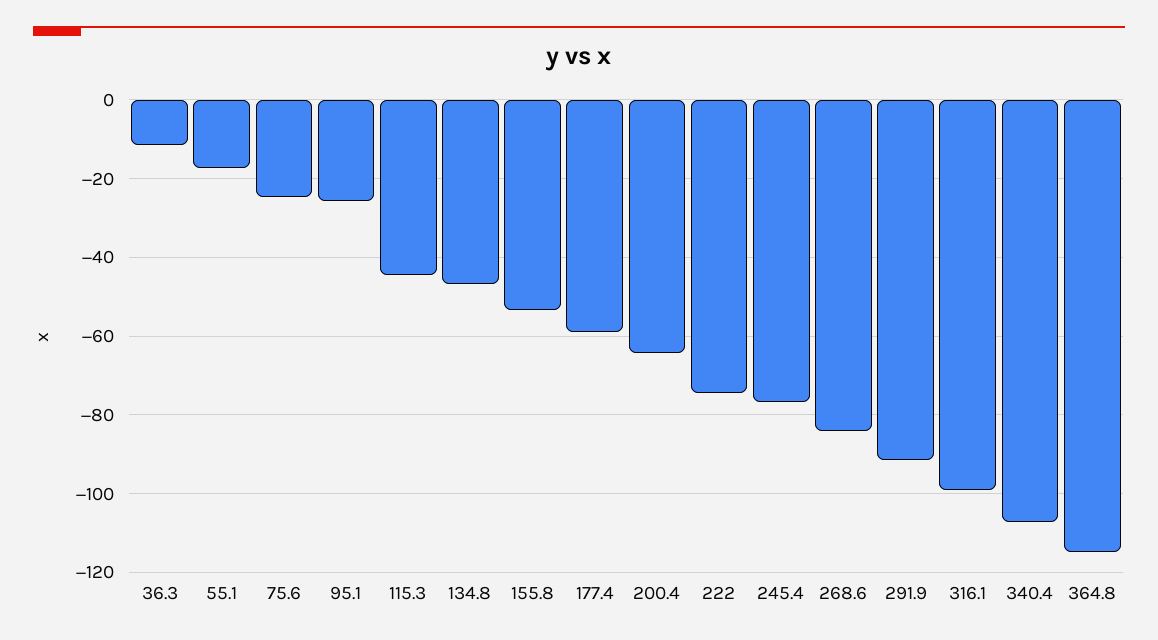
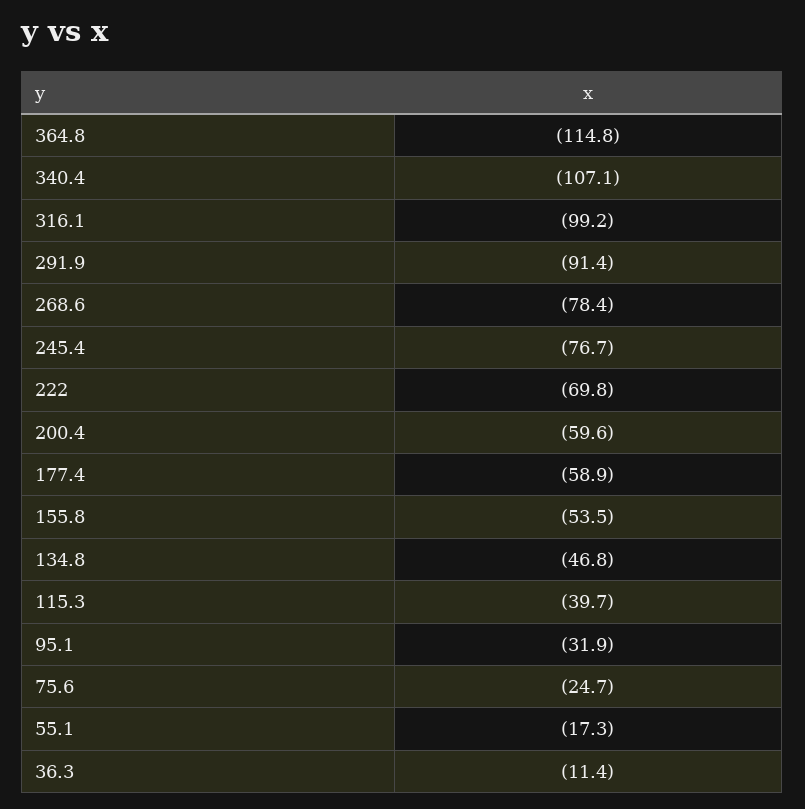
  {
    "36.3": -11.4,
    "55.1": -17.3,
    "75.6": -24.7,
-   "95.1": -26,
+   "95.1": -31.9,
-   "115.3": -44,
+   "115.3": -39.7,
    "134.8": -46.8,
    "155.8": -53.5,
    "177.4": -58.9,
-   "200.4": -64,
+   "200.4": -59.6,
-   "222": -74,
+   "222": -69.8,
    "245.4": -76.7,
-   "268.6": -84,
+   "268.6": -78.4,
    "291.9": -91.4,
    "316.1": -99.2,
    "340.4": -107.1,
    "364.8": -114.8
  }

